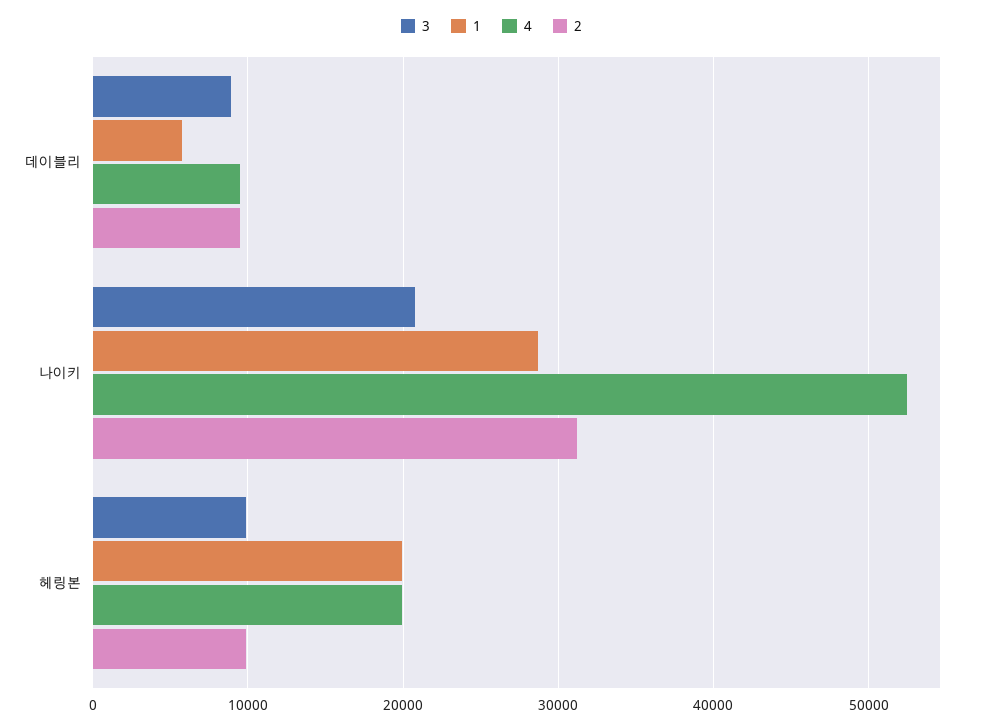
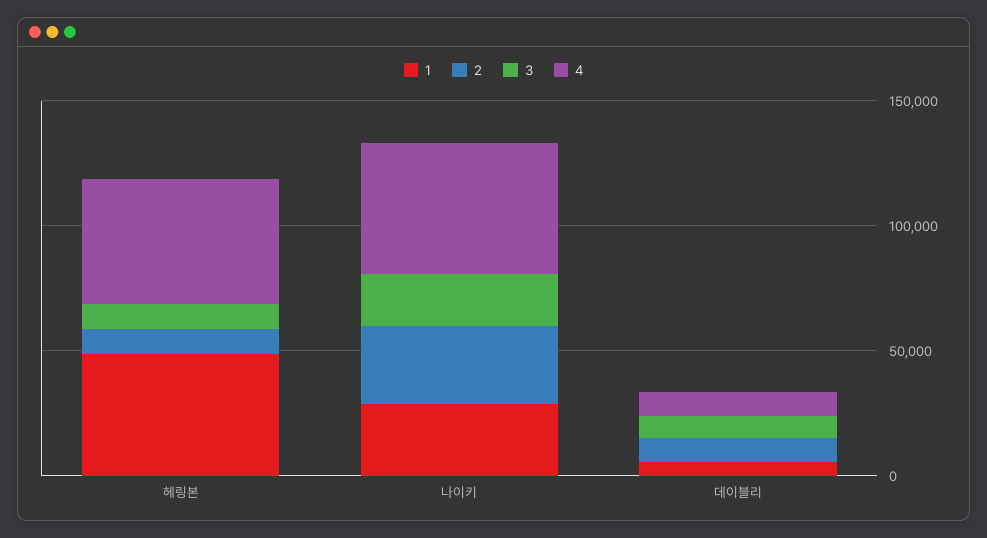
  {
    "3": {
      "데이블리": 9000,
      "나이키": 21000,
      "헤링본": 10000
    },
    "1": {
      "데이블리": 6000,
      "나이키": 29000,
-     "헤링본": 20000
+     "헤링본": 50000
    },
    "4": {
      "데이블리": 10000,
      "나이키": 52000,
-     "헤링본": 20000
+     "헤링본": 50000
    },
    "2": {
      "데이블리": 10000,
      "나이키": 31000,
      "헤링본": 10000
    }
  }

